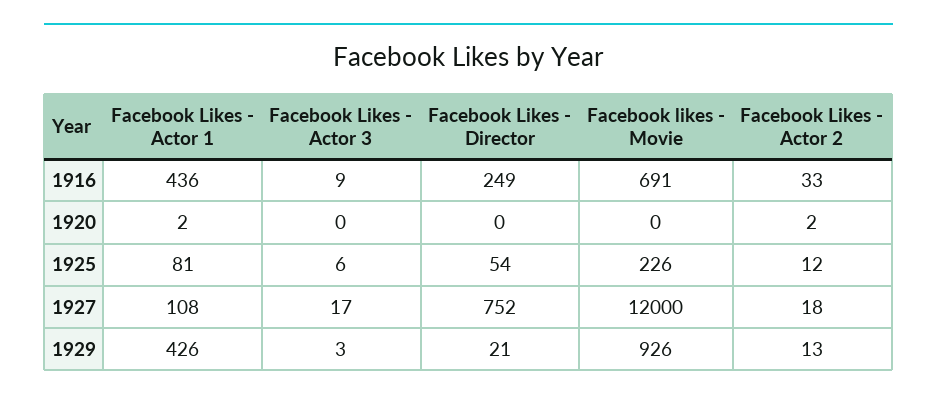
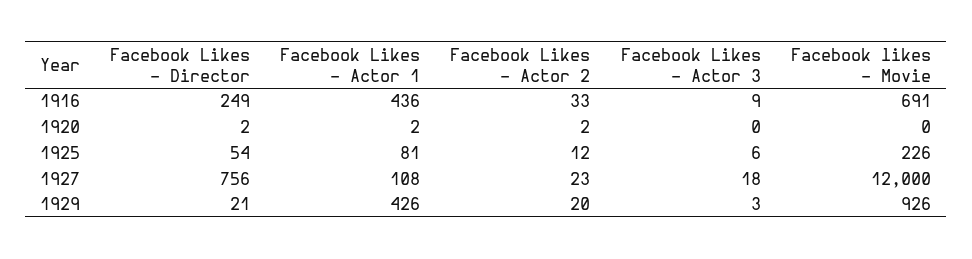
  {
    "Facebook Likes - Actor 1": {
      "1916": 436,
      "1920": 2,
      "1925": 81,
      "1927": 108,
      "1929": 426
    },
    "Facebook Likes - Actor 3": {
      "1916": 9,
      "1920": 0,
      "1925": 6,
-     "1927": 17,
+     "1927": 18,
      "1929": 3
    },
    "Facebook Likes - Director": {
      "1916": 249,
-     "1920": 0,
+     "1920": 2,
      "1925": 54,
-     "1927": 752,
+     "1927": 756,
      "1929": 21
    },
    "Facebook likes - Movie": {
      "1916": 691,
      "1920": 0,
      "1925": 226,
      "1927": 12000,
      "1929": 926
    },
    "Facebook Likes - Actor 2": {
      "1916": 33,
      "1920": 2,
      "1925": 12,
-     "1927": 18,
+     "1927": 23,
-     "1929": 13
+     "1929": 20
    }
  }

